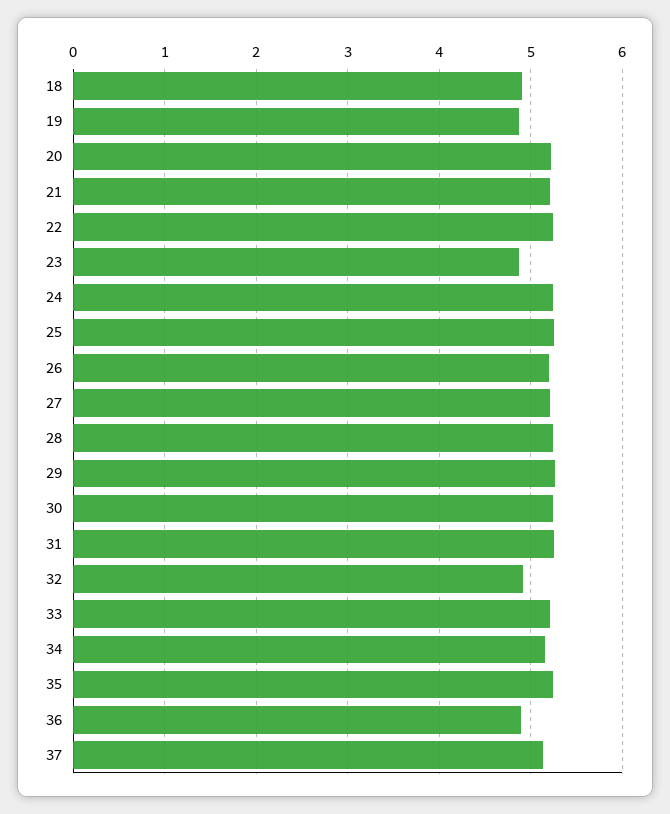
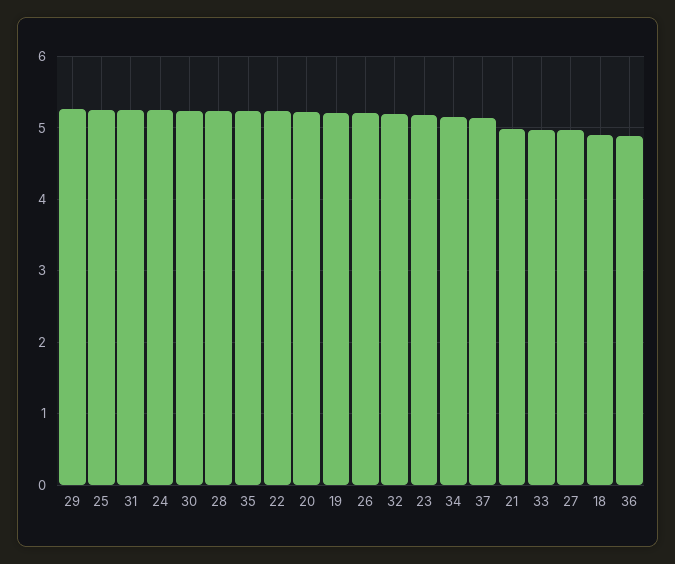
  {
    "18": 4.9,
-   "19": 4.9,
+   "19": 5.2,
    "20": 5.2,
-   "21": 5.2,
+   "21": 5,
    "22": 5.2,
-   "23": 4.9,
+   "23": 5.2,
    "24": 5.2,
    "25": 5.3,
    "26": 5.2,
-   "27": 5.2,
+   "27": 5,
    "28": 5.2,
    "29": 5.3,
    "30": 5.2,
    "31": 5.3,
-   "32": 4.9,
+   "32": 5.2,
-   "33": 5.2,
+   "33": 5,
    "34": 5.2,
    "35": 5.2,
    "36": 4.9,
    "37": 5.1
  }

